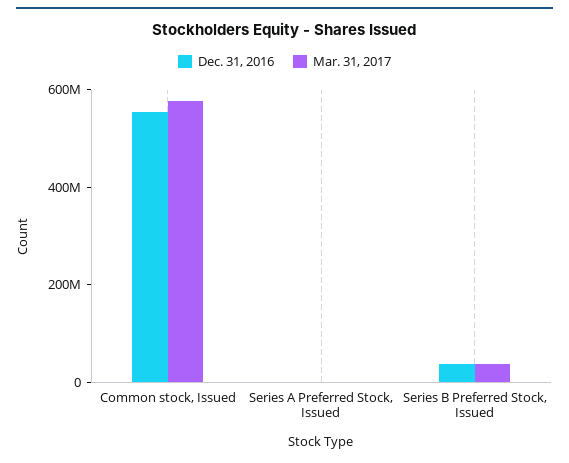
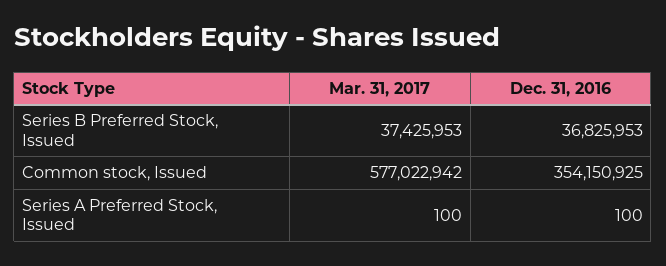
  {
    "Dec. 31, 2016": {
-     "Common stock, Issued": 550000000,
+     "Common stock, Issued": 354150925,
      "Series A Preferred Stock, Issued": 100,
      "Series B Preferred Stock, Issued": 36825953
    },
    "Mar. 31, 2017": {
      "Common stock, Issued": 577022942,
      "Series A Preferred Stock, Issued": 100,
      "Series B Preferred Stock, Issued": 37425953
    }
  }

